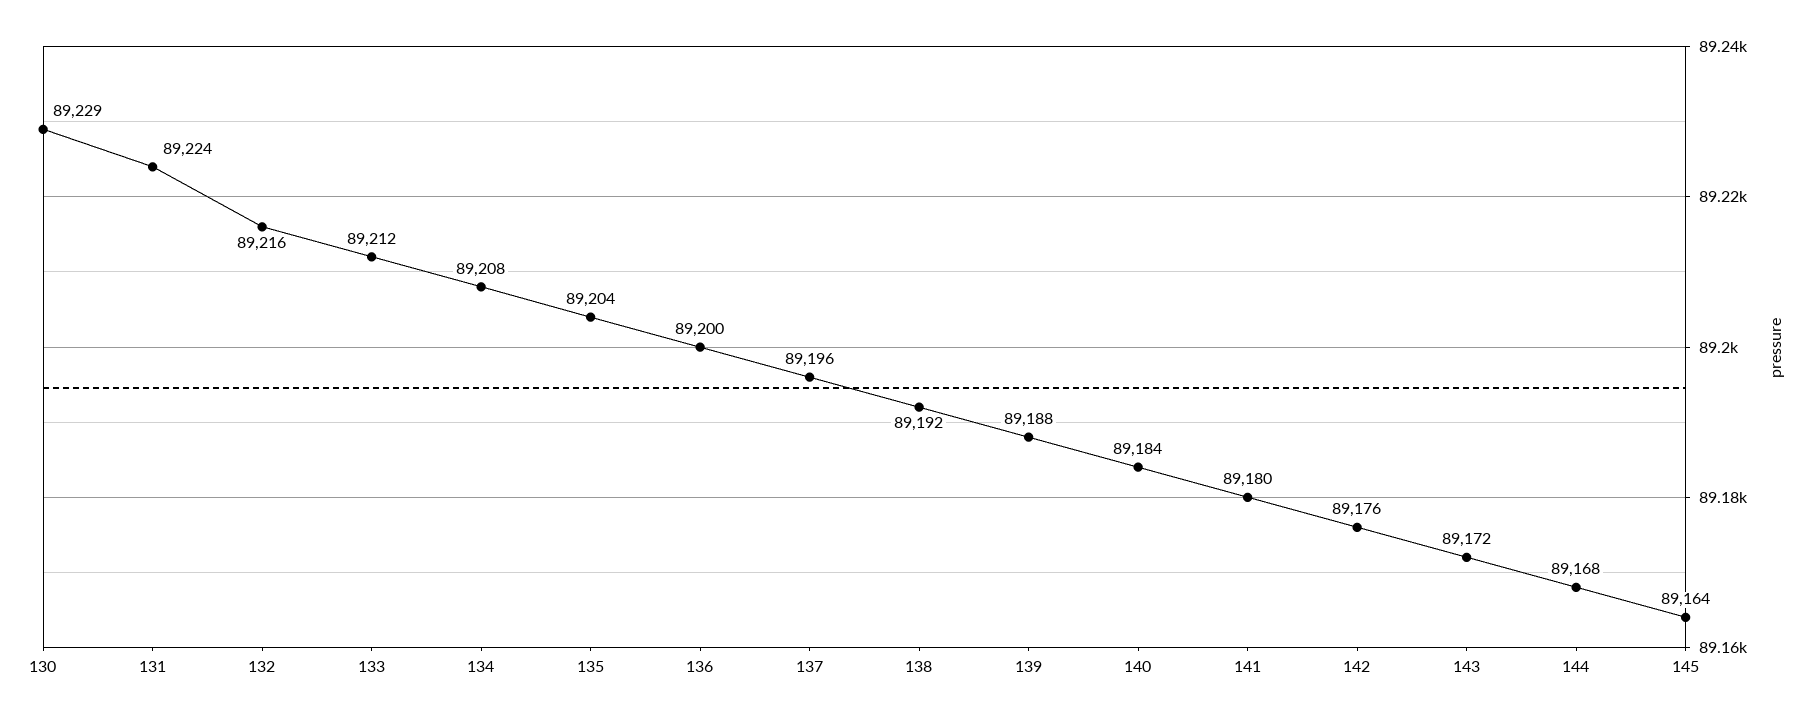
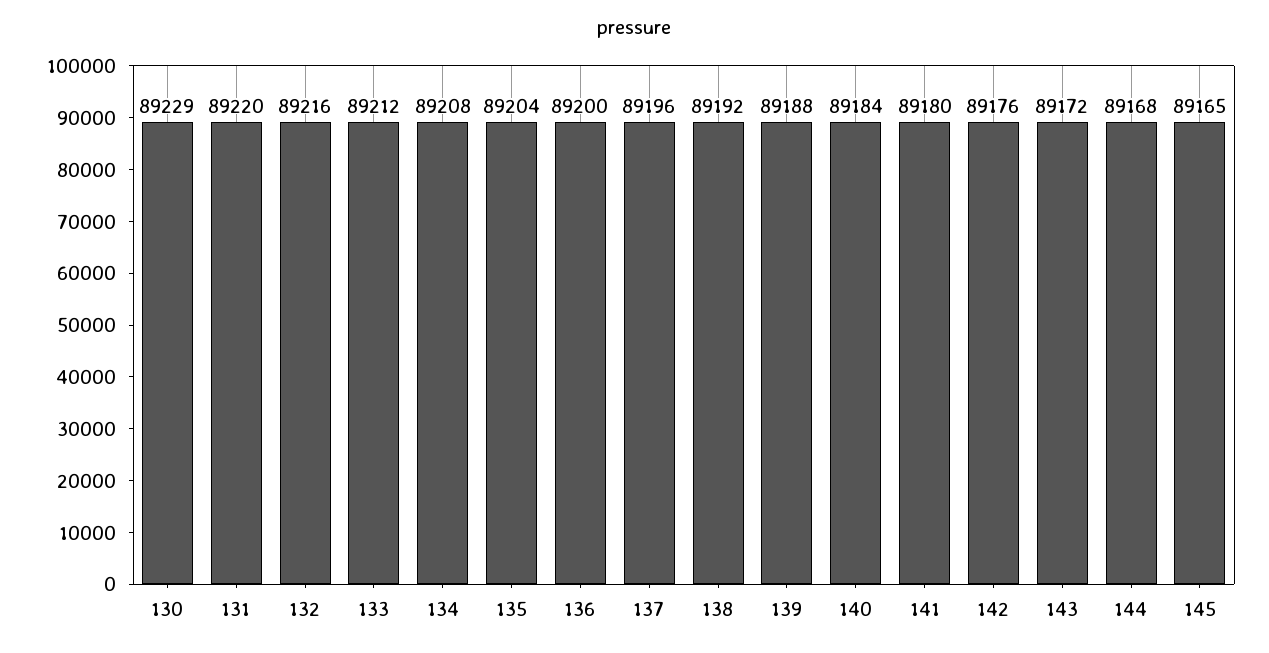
  {
    "130": 89229,
-   "131": 89224,
+   "131": 89220,
    "132": 89216,
    "133": 89212,
    "134": 89208,
    "135": 89204,
    "136": 89200,
    "137": 89196,
    "138": 89192,
    "139": 89188,
    "140": 89184,
    "141": 89180,
    "142": 89176,
    "143": 89172,
    "144": 89168,
-   "145": 89164
+   "145": 89165
  }

